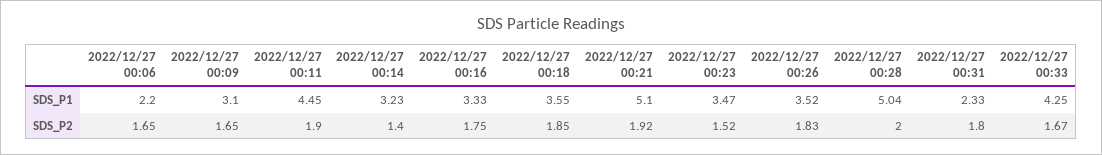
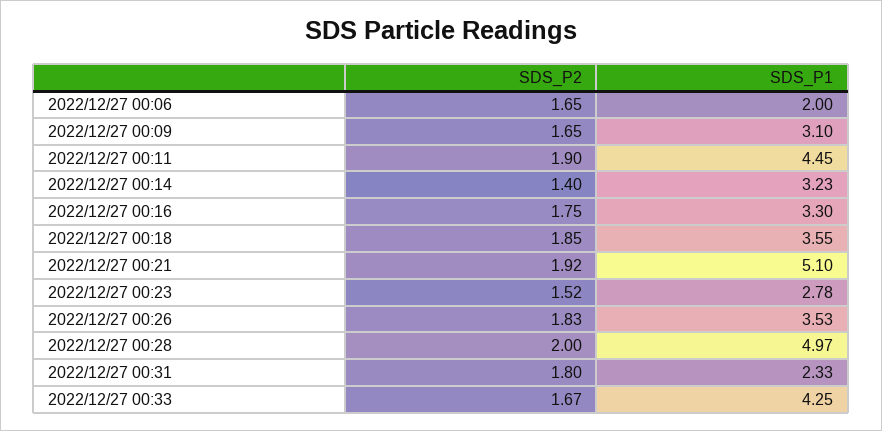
  {
    "2022/12/27 00:06": {
-     "SDS_P1": 2.2,
+     "SDS_P1": 2,
      "SDS_P2": 1.65
    },
    "2022/12/27 00:09": {
      "SDS_P1": 3.1,
      "SDS_P2": 1.65
    },
    "2022/12/27 00:11": {
      "SDS_P1": 4.45,
      "SDS_P2": 1.9
    },
    "2022/12/27 00:14": {
      "SDS_P1": 3.23,
      "SDS_P2": 1.4
    },
    "2022/12/27 00:16": {
-     "SDS_P1": 3.33,
+     "SDS_P1": 3.3,
      "SDS_P2": 1.75
    },
    "2022/12/27 00:18": {
      "SDS_P1": 3.55,
      "SDS_P2": 1.85
    },
    "2022/12/27 00:21": {
      "SDS_P1": 5.1,
      "SDS_P2": 1.92
    },
    "2022/12/27 00:23": {
-     "SDS_P1": 3.47,
+     "SDS_P1": 2.78,
      "SDS_P2": 1.52
    },
    "2022/12/27 00:26": {
-     "SDS_P1": 3.52,
+     "SDS_P1": 3.53,
      "SDS_P2": 1.83
    },
    "2022/12/27 00:28": {
-     "SDS_P1": 5.04,
+     "SDS_P1": 4.97,
      "SDS_P2": 2
    },
    "2022/12/27 00:31": {
      "SDS_P1": 2.33,
      "SDS_P2": 1.8
    },
    "2022/12/27 00:33": {
      "SDS_P1": 4.25,
      "SDS_P2": 1.67
    }
  }

